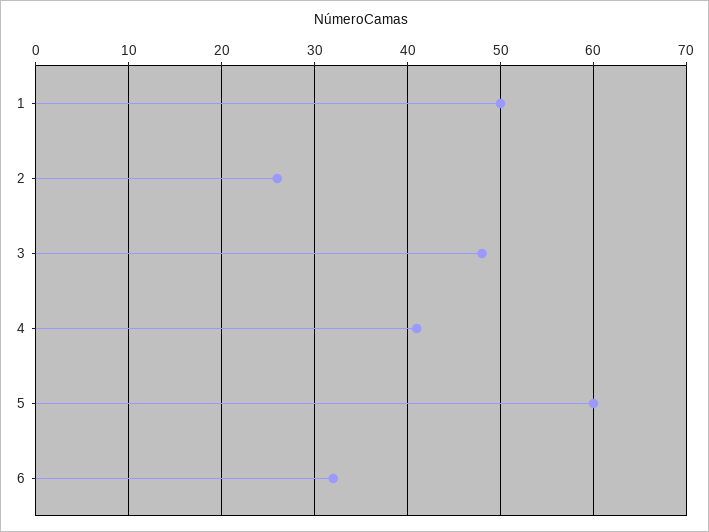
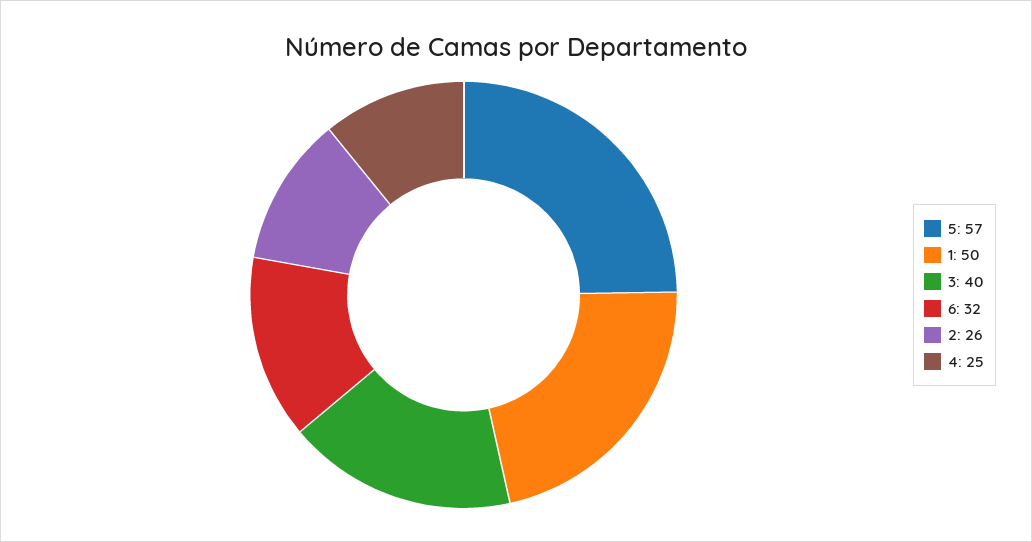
  {
    "1": 50,
    "2": 26,
-   "3": 48,
+   "3": 40,
-   "4": 41,
+   "4": 25,
-   "5": 60,
+   "5": 57,
    "6": 32
  }

